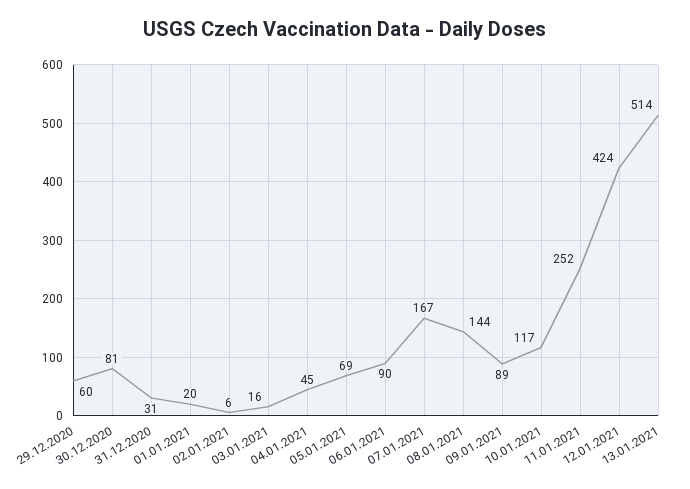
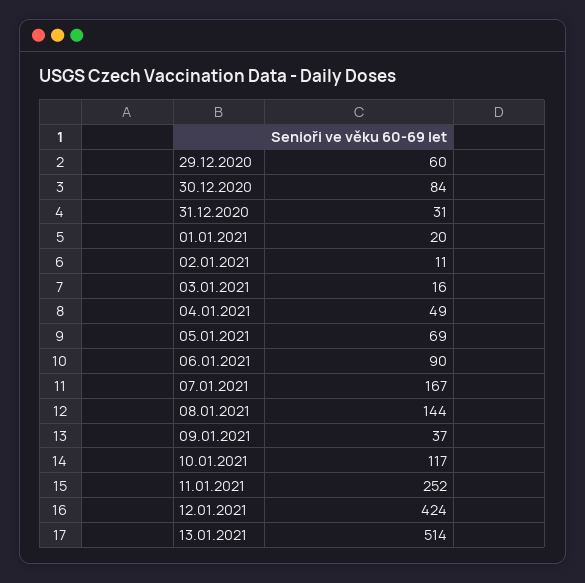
  {
    "29.12.2020": 60,
-   "30.12.2020": 81,
+   "30.12.2020": 84,
    "31.12.2020": 31,
    "01.01.2021": 20,
-   "02.01.2021": 6,
+   "02.01.2021": 11,
    "03.01.2021": 16,
-   "04.01.2021": 45,
+   "04.01.2021": 49,
    "05.01.2021": 69,
    "06.01.2021": 90,
    "07.01.2021": 167,
    "08.01.2021": 144,
-   "09.01.2021": 89,
+   "09.01.2021": 37,
    "10.01.2021": 117,
    "11.01.2021": 252,
    "12.01.2021": 424,
    "13.01.2021": 514
  }

